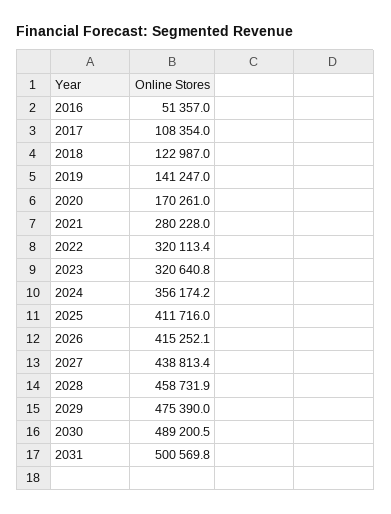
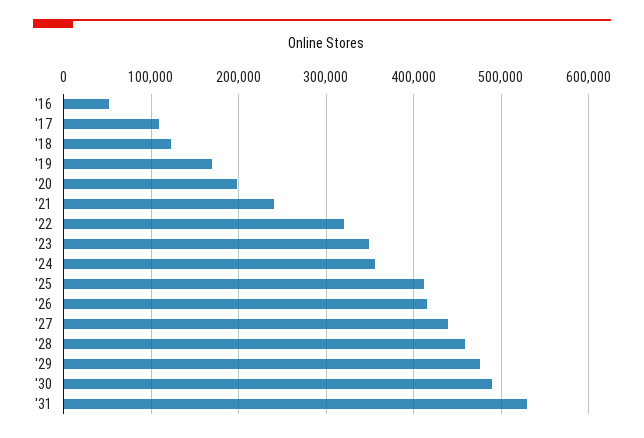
  {
    "2016": 51357,
    "2017": 108354,
    "2018": 122987,
-   "2019": 141247,
+   "2019": 170000,
-   "2020": 170261,
+   "2020": 200000,
-   "2021": 280228,
+   "2021": 240000,
    "2022": 320113.4,
-   "2023": 320640.8,
+   "2023": 350000,
    "2024": 356174.2,
    "2025": 411716,
    "2026": 415252.1,
    "2027": 438813.4,
    "2028": 458731.9,
    "2029": 475390,
    "2030": 489200.5,
-   "2031": 500569.8
+   "2031": 530000
  }

